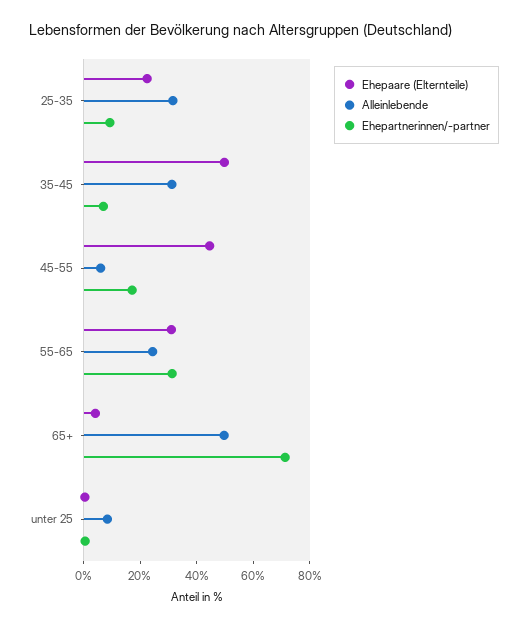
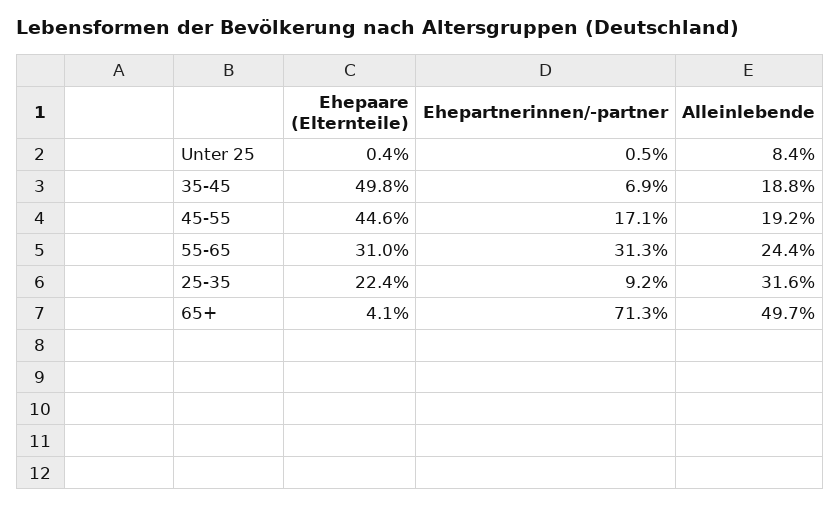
  {
    "Ehepaare (Elternteile)": {
      "25-35": 22.4,
      "35-45": 49.8,
      "45-55": 44.6,
      "55-65": 31,
      "65+": 4.1,
      "unter 25": 0.4
    },
    "Alleinlebende": {
      "25-35": 31.6,
-     "35-45": 30,
+     "35-45": 18.8,
-     "45-55": 5,
+     "45-55": 19.2,
      "55-65": 24.4,
      "65+": 49.7,
      "unter 25": 8.4
    },
    "Ehepartnerinnen/-partner": {
      "25-35": 9.2,
      "35-45": 6.9,
      "45-55": 17.1,
      "55-65": 31.3,
      "65+": 71.3,
      "unter 25": 0.5
    }
  }

